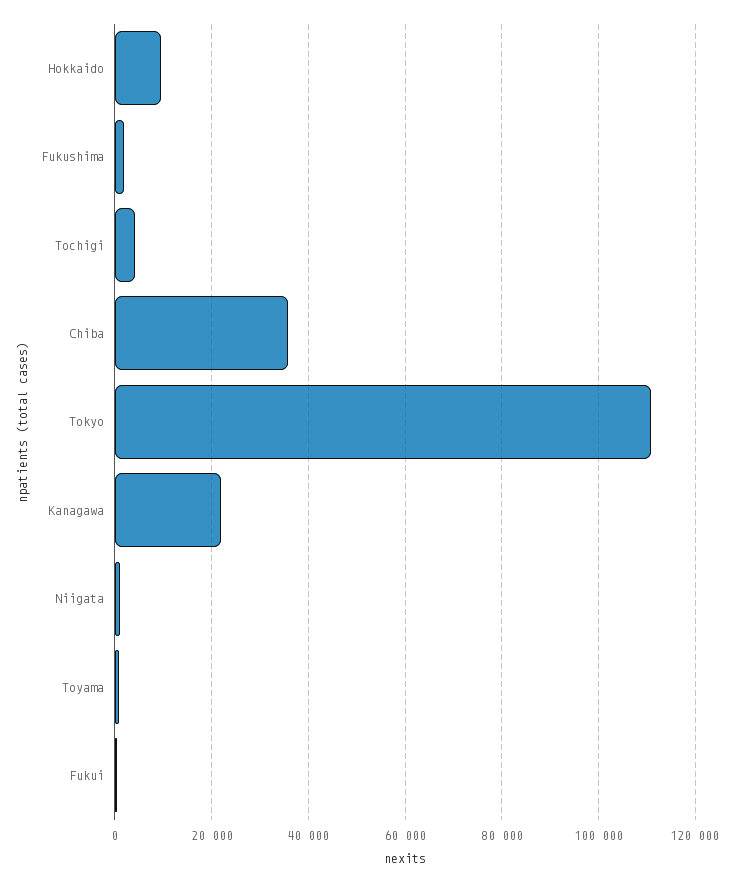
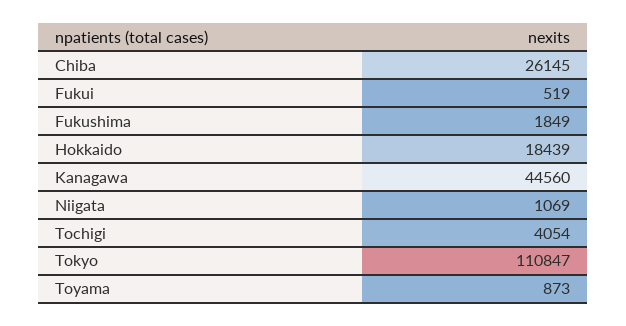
  {
-   "Hokkaido": 10000,
+   "Hokkaido": 18439,
    "Fukushima": 1849,
    "Tochigi": 4054,
-   "Chiba": 36000,
+   "Chiba": 26145,
    "Tokyo": 110847,
-   "Kanagawa": 22000,
+   "Kanagawa": 44560,
    "Niigata": 1069,
    "Toyama": 873,
    "Fukui": 519
  }

